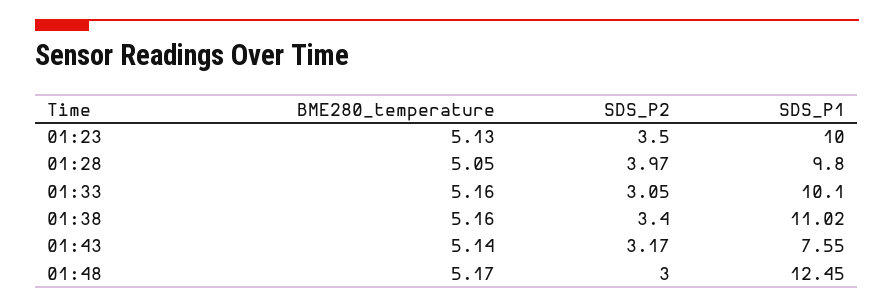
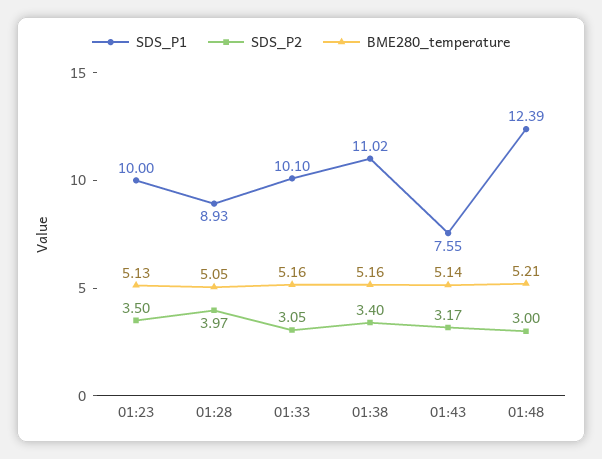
  {
    "BME280_temperature": {
      "01:23": 5.13,
      "01:28": 5.05,
      "01:33": 5.16,
      "01:38": 5.16,
      "01:43": 5.14,
-     "01:48": 5.17
+     "01:48": 5.21
    },
    "SDS_P2": {
      "01:23": 3.5,
      "01:28": 3.97,
      "01:33": 3.05,
      "01:38": 3.4,
      "01:43": 3.17,
      "01:48": 3
    },
    "SDS_P1": {
      "01:23": 10,
-     "01:28": 9.8,
+     "01:28": 8.93,
      "01:33": 10.1,
      "01:38": 11.02,
      "01:43": 7.55,
-     "01:48": 12.45
+     "01:48": 12.39
    }
  }

